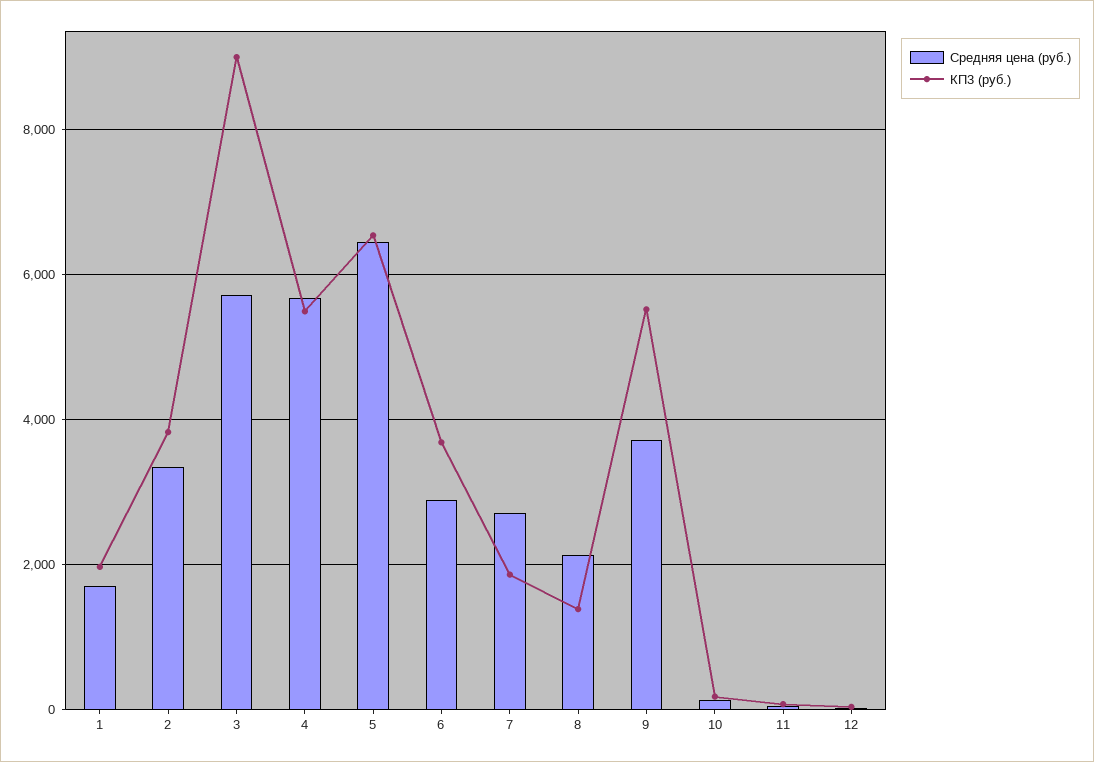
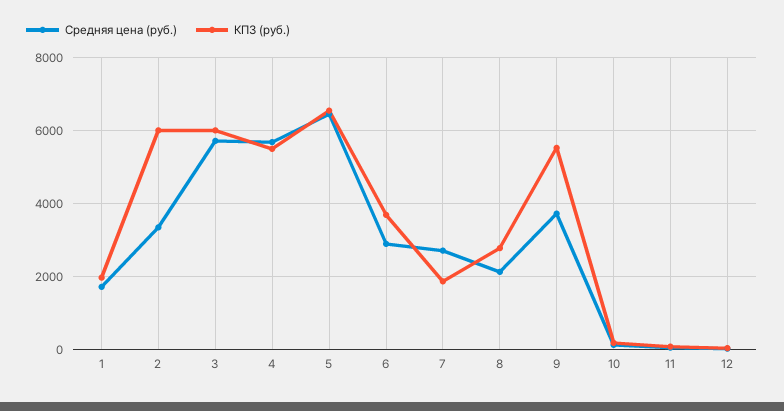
  {
    "Средняя цена (руб.)": {
      "1": 1800,
      "2": 3400,
      "3": 5800,
      "4": 5600,
      "5": 6400,
      "6": 2800,
      "7": 2800,
      "8": 2200,
      "9": 3800,
      "10": 200,
      "11": 0,
      "12": 0
    },
    "КП3 (руб.)": {
      "1": 2000,
-     "2": 3800,
+     "2": 6000,
-     "3": 9000,
+     "3": 6000,
      "4": 5400,
      "5": 6600,
      "6": 3600,
      "7": 1800,
-     "8": 1400,
+     "8": 2800,
      "9": 5600,
      "10": 200,
      "11": 0,
      "12": 0
    }
  }

